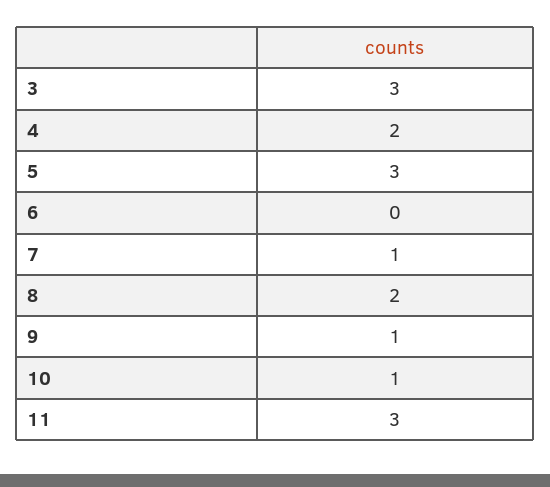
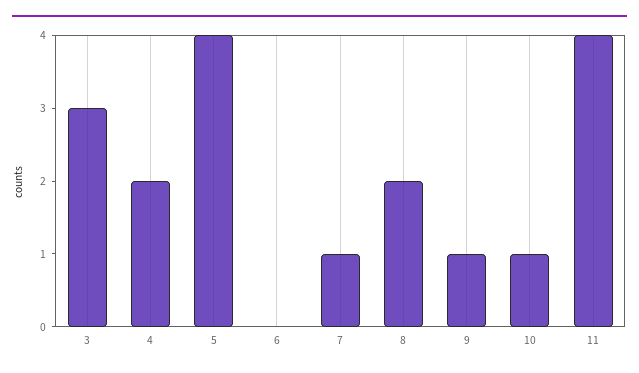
  {
    "3": 3,
    "4": 2,
-   "5": 3,
+   "5": 4,
    "6": 0,
    "7": 1,
    "8": 2,
    "9": 1,
    "10": 1,
-   "11": 3
+   "11": 4
  }

